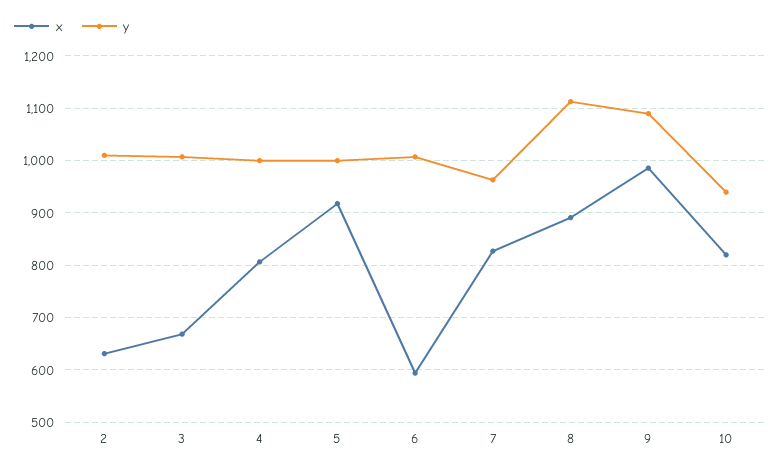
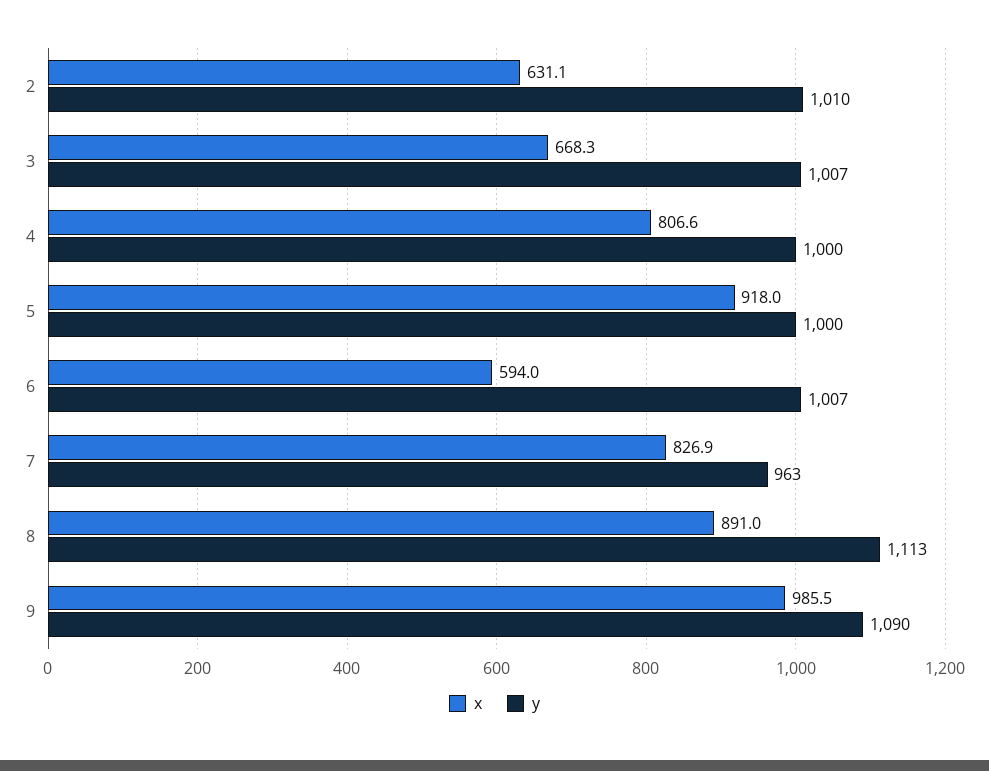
  {
    "x": {
      "2": 631.1,
      "3": 668.3,
      "4": 806.6,
      "5": 918,
      "6": 594,
      "7": 826.9,
      "8": 891,
-     "9": 985.5,
+     "9": 985.5
-     "10": 820
    },
    "y": {
      "2": 1010,
      "3": 1007,
      "4": 1000,
      "5": 1000,
      "6": 1007,
      "7": 963,
      "8": 1113,
-     "9": 1090,
+     "9": 1090
-     "10": 940
    }
  }

